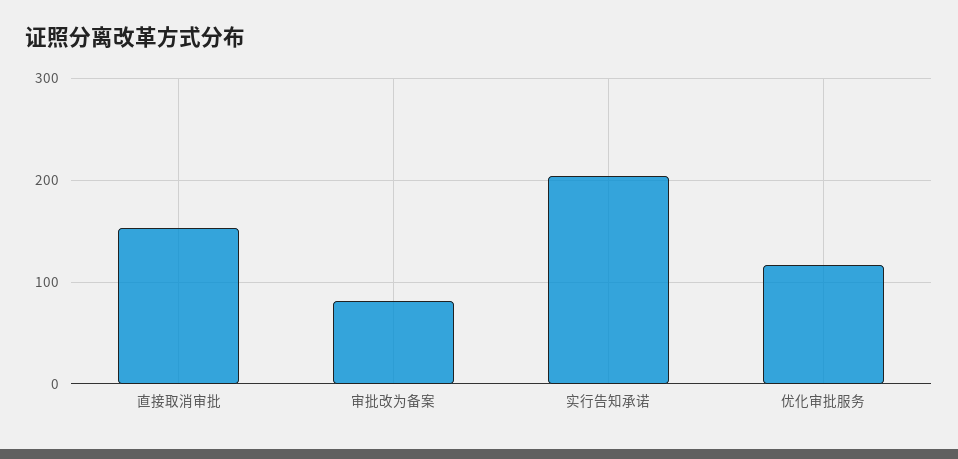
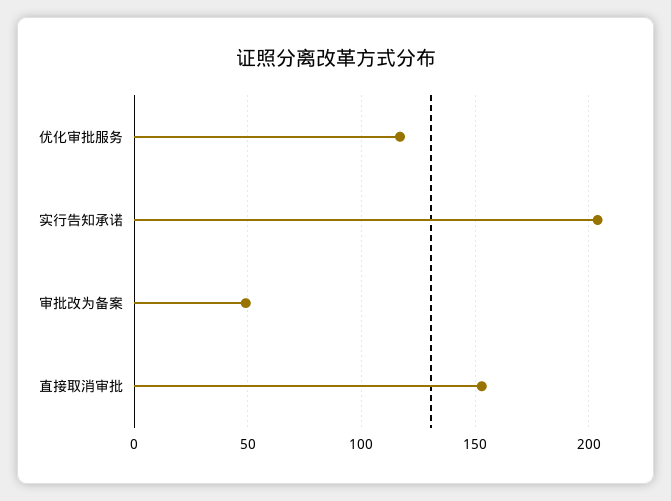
  {
    "直接取消审批": 155,
-   "审批改为备案": 80,
+   "审批改为备案": 50,
    "实行告知承诺": 205,
    "优化审批服务": 115
  }

